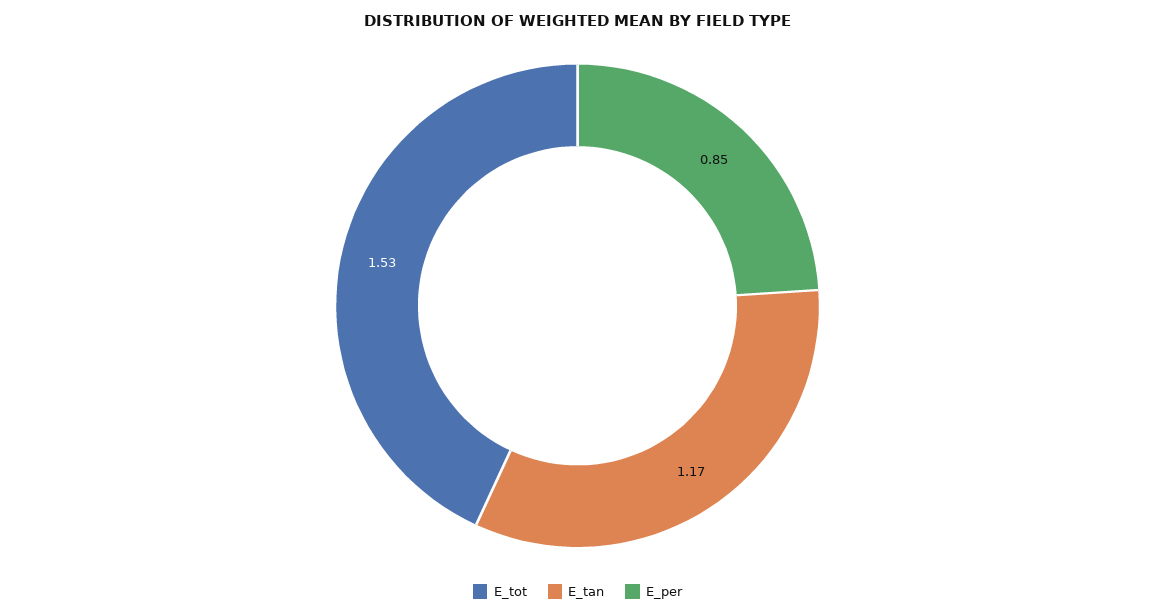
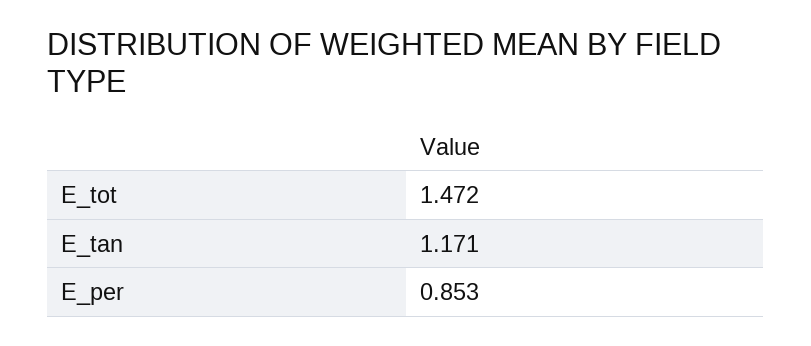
  {
-   "E_tot": 1.53,
+   "E_tot": 1.472,
    "E_tan": 1.171,
    "E_per": 0.853
  }

